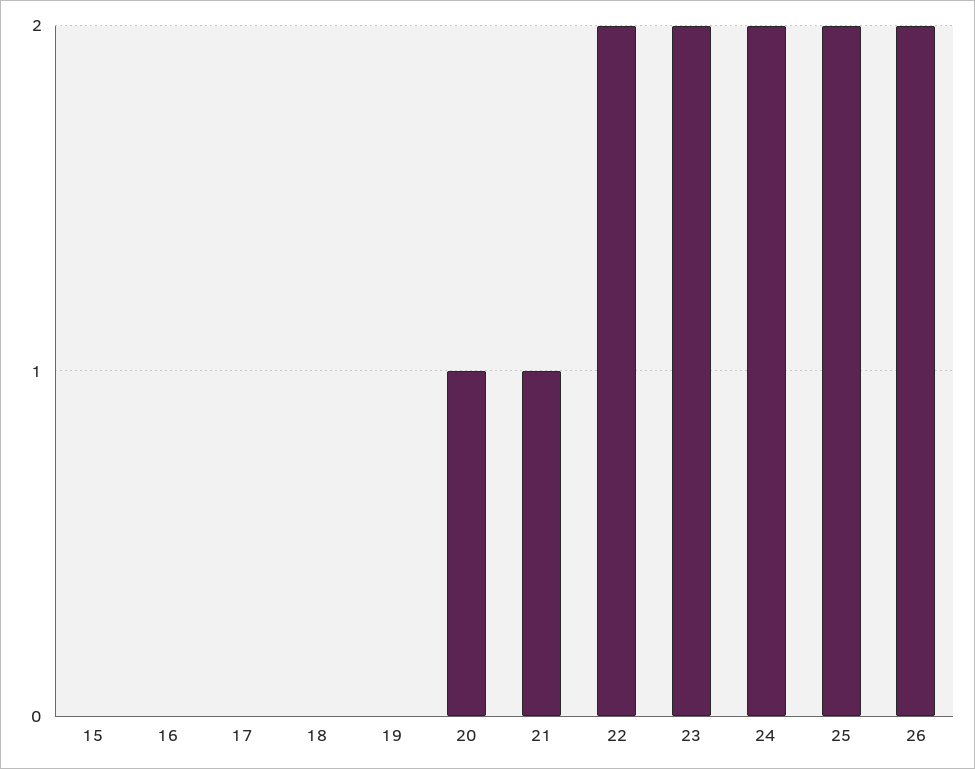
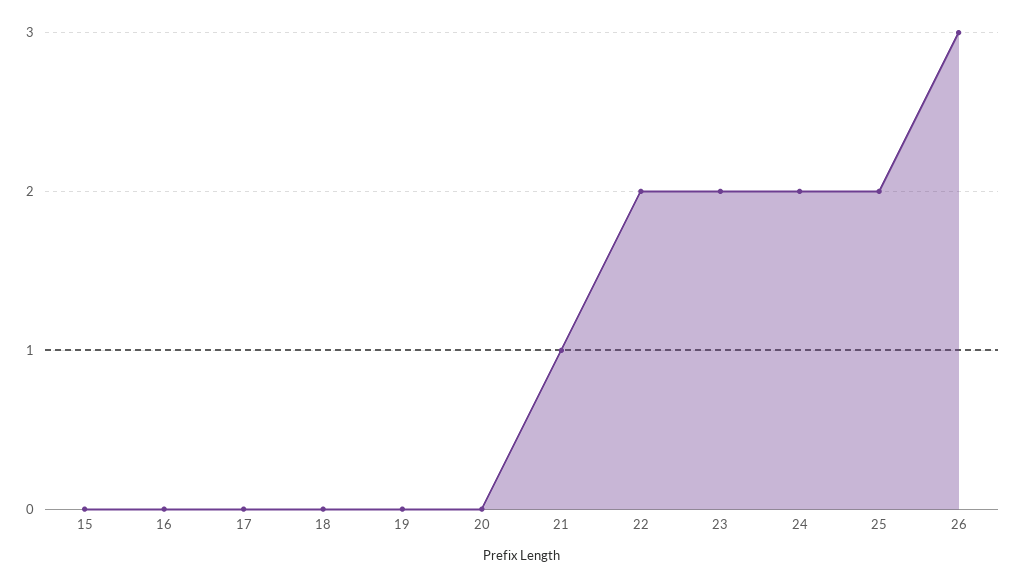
  {
    "15": 0,
    "16": 0,
    "17": 0,
    "18": 0,
    "19": 0,
-   "20": 1,
+   "20": 0,
    "21": 1,
    "22": 2,
    "23": 2,
    "24": 2,
    "25": 2,
-   "26": 2
+   "26": 3
  }

